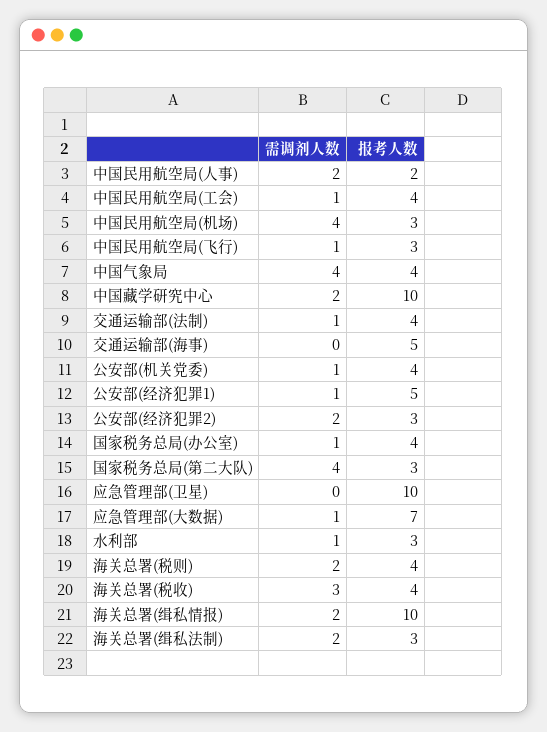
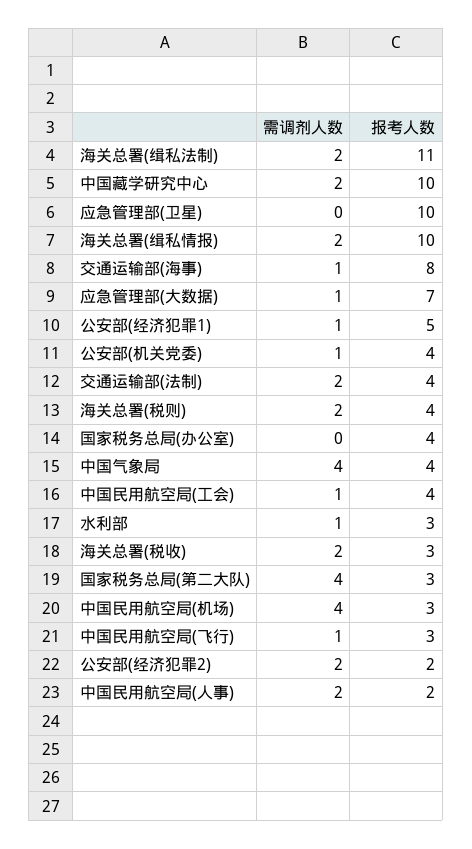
  {
    "需调剂人数": {
      "中国民用航空局(人事)": 2,
      "中国民用航空局(工会)": 1,
      "中国民用航空局(机场)": 4,
      "中国民用航空局(飞行)": 1,
      "中国气象局": 4,
      "中国藏学研究中心": 2,
-     "交通运输部(法制)": 1,
+     "交通运输部(法制)": 2,
-     "交通运输部(海事)": 0,
+     "交通运输部(海事)": 1,
      "公安部(机关党委)": 1,
      "公安部(经济犯罪1)": 1,
      "公安部(经济犯罪2)": 2,
-     "国家税务总局(办公室)": 1,
+     "国家税务总局(办公室)": 0,
      "国家税务总局(第二大队)": 4,
      "应急管理部(卫星)": 0,
      "应急管理部(大数据)": 1,
      "水利部": 1,
      "海关总署(税则)": 2,
-     "海关总署(税收)": 3,
+     "海关总署(税收)": 2,
      "海关总署(缉私情报)": 2,
      "海关总署(缉私法制)": 2
    },
    "报考人数": {
      "中国民用航空局(人事)": 2,
      "中国民用航空局(工会)": 4,
      "中国民用航空局(机场)": 3,
      "中国民用航空局(飞行)": 3,
      "中国气象局": 4,
      "中国藏学研究中心": 10,
      "交通运输部(法制)": 4,
-     "交通运输部(海事)": 5,
+     "交通运输部(海事)": 8,
      "公安部(机关党委)": 4,
      "公安部(经济犯罪1)": 5,
-     "公安部(经济犯罪2)": 3,
+     "公安部(经济犯罪2)": 2,
      "国家税务总局(办公室)": 4,
      "国家税务总局(第二大队)": 3,
      "应急管理部(卫星)": 10,
      "应急管理部(大数据)": 7,
      "水利部": 3,
      "海关总署(税则)": 4,
-     "海关总署(税收)": 4,
+     "海关总署(税收)": 3,
      "海关总署(缉私情报)": 10,
-     "海关总署(缉私法制)": 3
+     "海关总署(缉私法制)": 11
    }
  }

